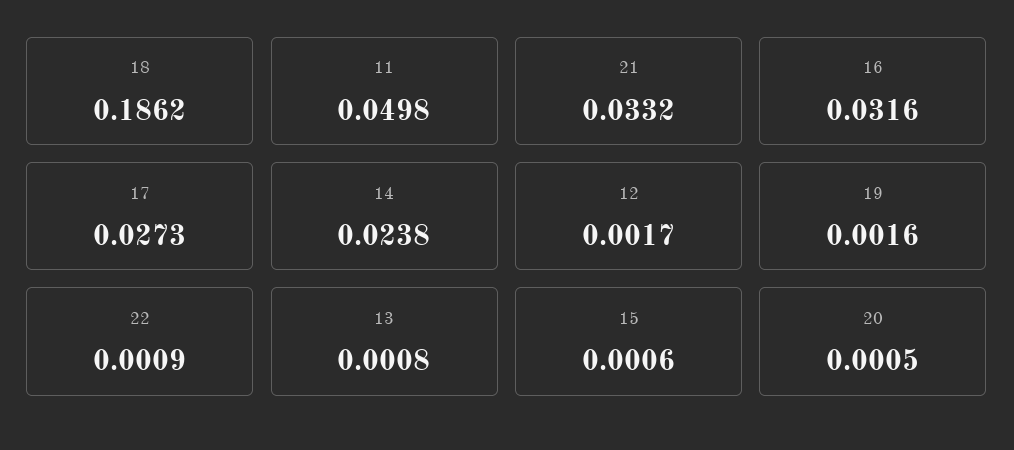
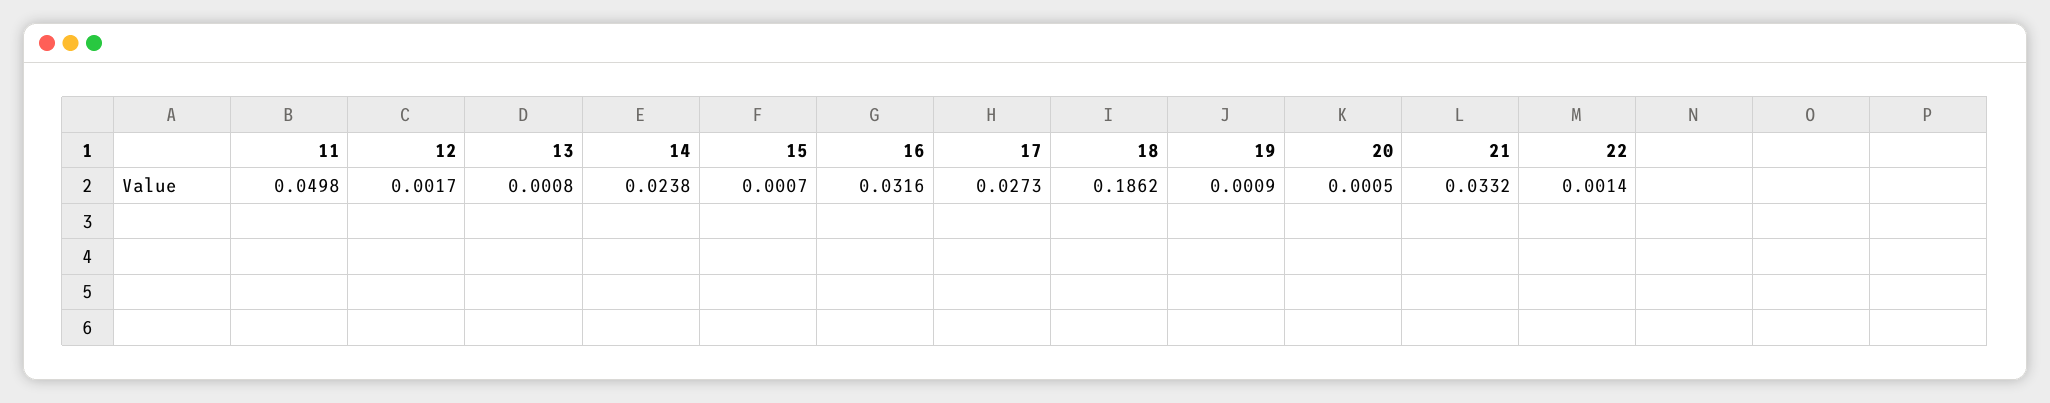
  {
    "18": 0.1862,
    "11": 0.0498,
    "21": 0.0332,
    "16": 0.0316,
    "17": 0.0273,
    "14": 0.0238,
    "12": 0.0017,
-   "19": 0.0016,
+   "19": 0.0009,
-   "22": 0.0009,
+   "22": 0.0014,
    "13": 0.0008,
-   "15": 0.0006,
+   "15": 0.0007,
    "20": 0.0005
  }

